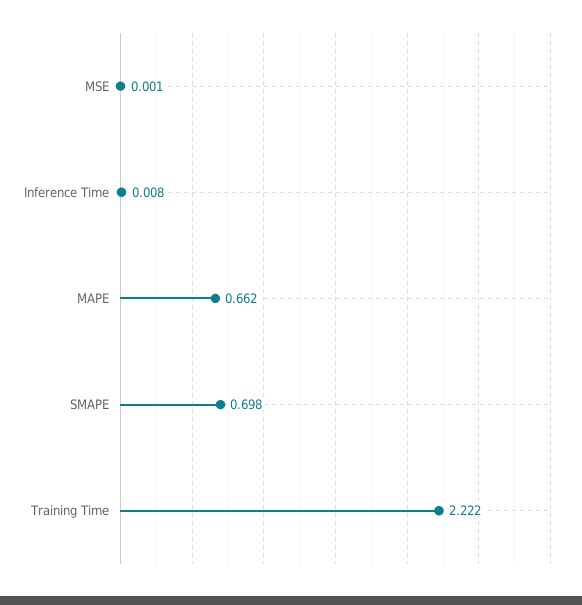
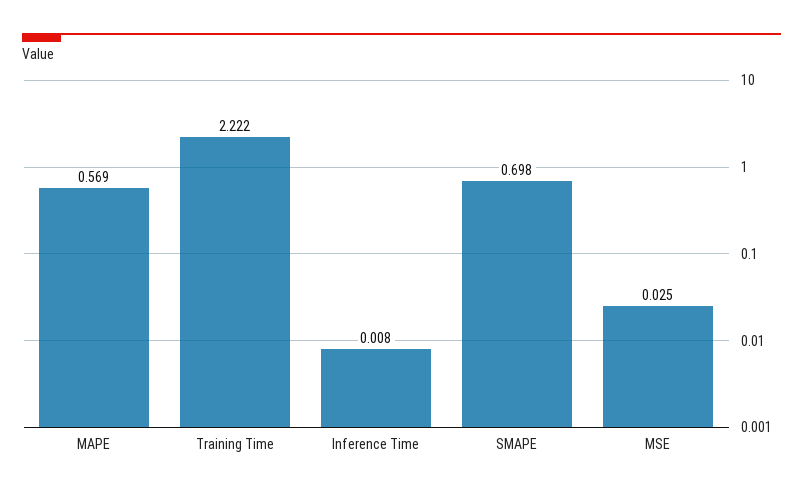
  {
-   "MSE": 0.001,
+   "MSE": 0.025,
    "Inference Time": 0.008,
-   "MAPE": 0.662,
+   "MAPE": 0.569,
    "SMAPE": 0.698,
    "Training Time": 2.222
  }

